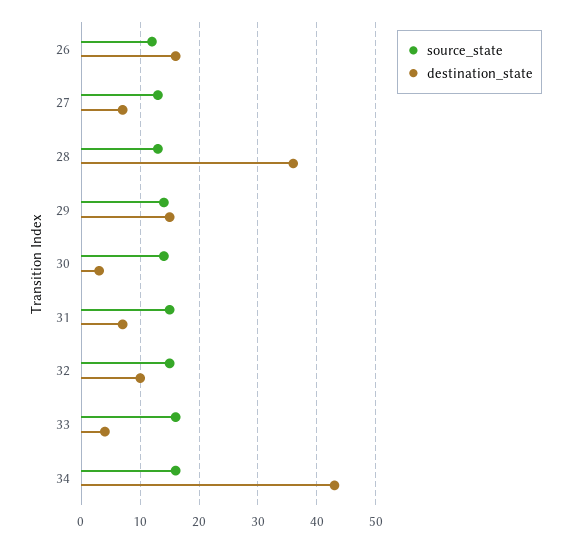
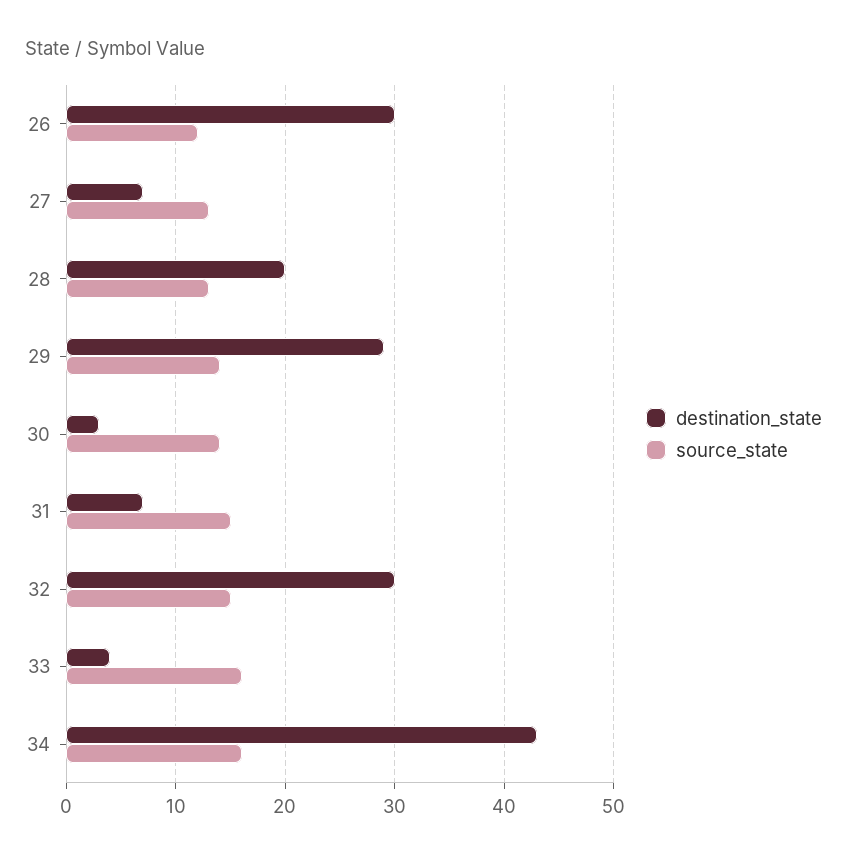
  {
    "source_state": {
      "26": 12,
      "27": 13,
      "28": 13,
      "29": 14,
      "30": 14,
      "31": 15,
      "32": 15,
      "33": 16,
      "34": 16
    },
    "destination_state": {
-     "26": 15,
+     "26": 30,
      "27": 7,
-     "28": 35,
+     "28": 20,
-     "29": 15,
+     "29": 29,
      "30": 3,
      "31": 7,
-     "32": 10,
+     "32": 30,
      "33": 4,
      "34": 43
    }
  }

